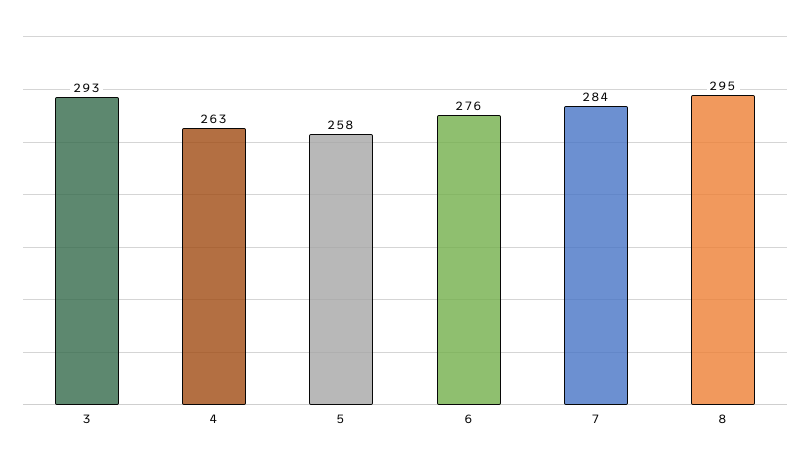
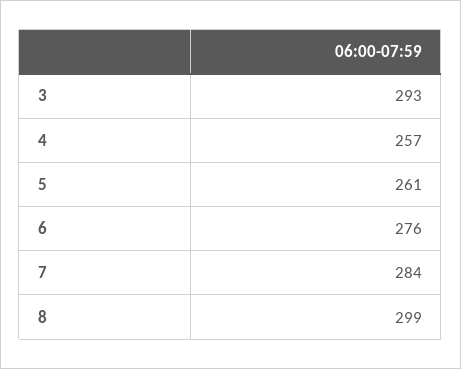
  {
    "3": 293,
-   "4": 263,
+   "4": 257,
-   "5": 258,
+   "5": 261,
    "6": 276,
    "7": 284,
-   "8": 295
+   "8": 299
  }

